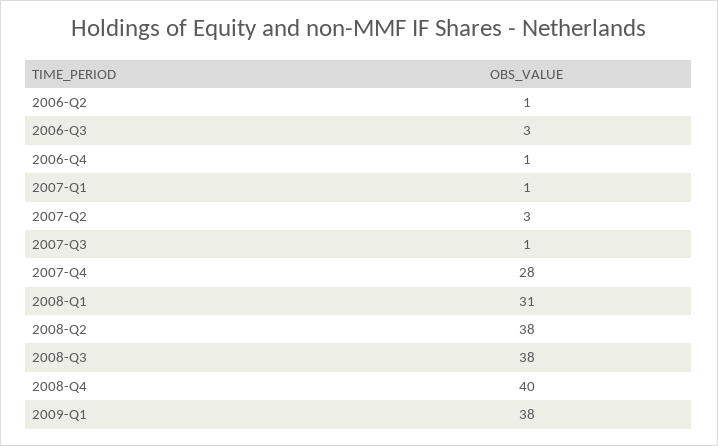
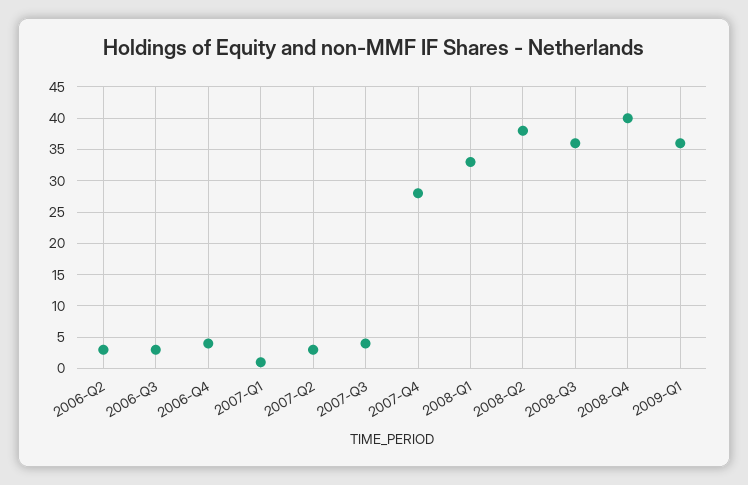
  {
-   "2006-Q2": 1,
+   "2006-Q2": 3,
    "2006-Q3": 3,
-   "2006-Q4": 1,
+   "2006-Q4": 4,
    "2007-Q1": 1,
    "2007-Q2": 3,
-   "2007-Q3": 1,
+   "2007-Q3": 4,
    "2007-Q4": 28,
-   "2008-Q1": 31,
+   "2008-Q1": 33,
    "2008-Q2": 38,
-   "2008-Q3": 38,
+   "2008-Q3": 36,
    "2008-Q4": 40,
-   "2009-Q1": 38
+   "2009-Q1": 36
  }

